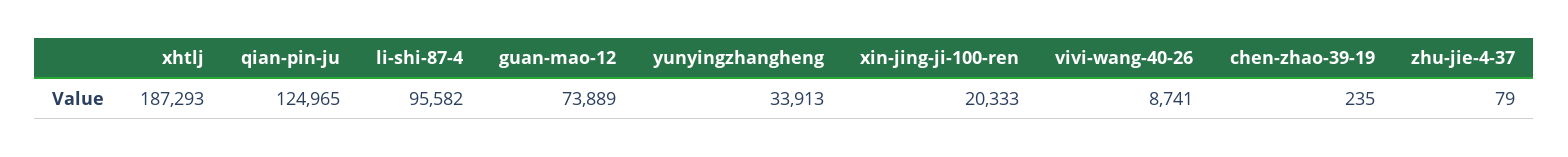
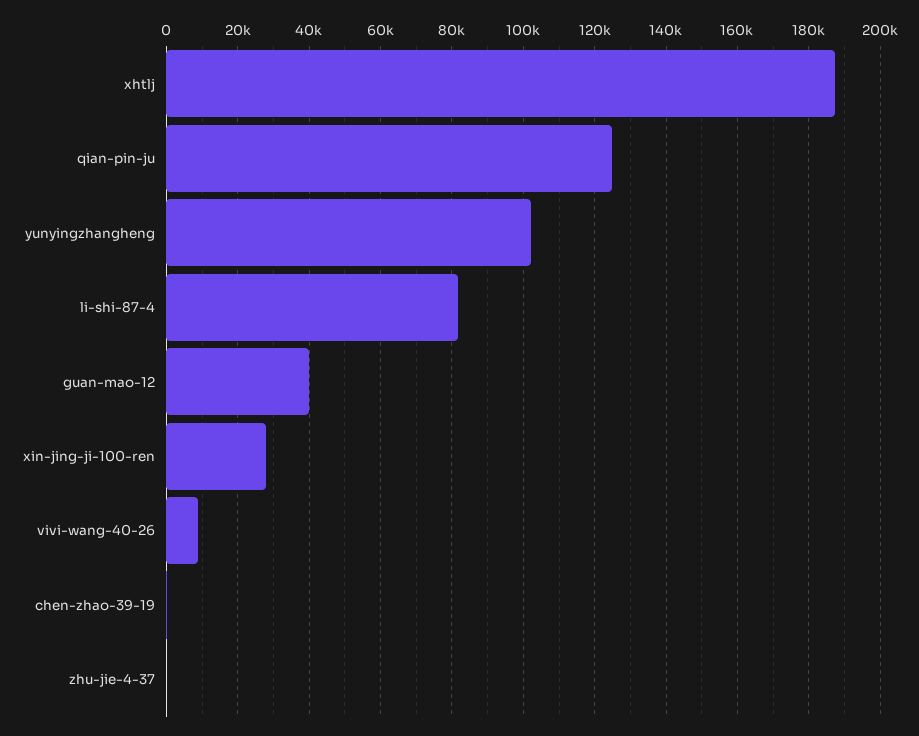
  {
    "xhtlj": 187293,
    "qian-pin-ju": 124965,
-   "li-shi-87-4": 95582,
+   "li-shi-87-4": 82000,
-   "guan-mao-12": 73889,
+   "guan-mao-12": 40000,
-   "yunyingzhangheng": 33913,
+   "yunyingzhangheng": 102000,
-   "xin-jing-ji-100-ren": 20333,
+   "xin-jing-ji-100-ren": 28000,
    "vivi-wang-40-26": 8741,
    "chen-zhao-39-19": 235,
    "zhu-jie-4-37": 79
  }

